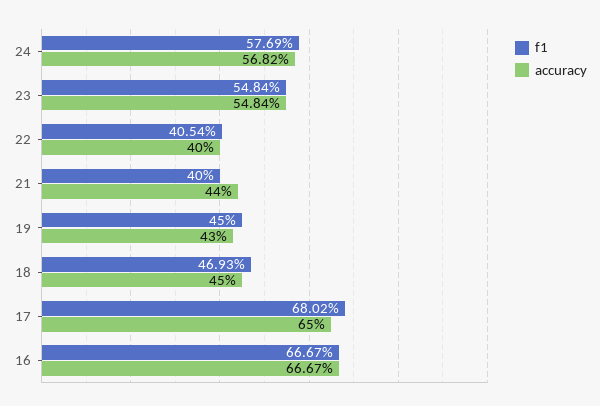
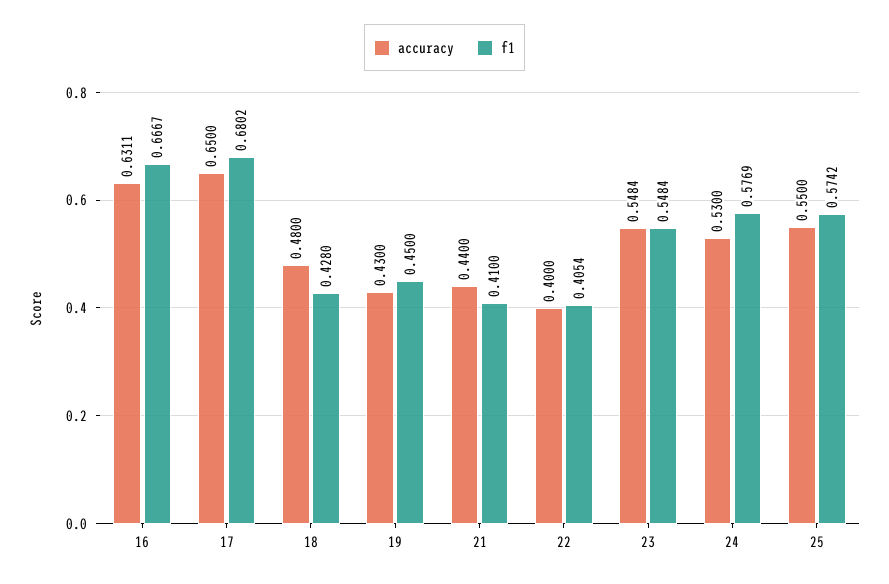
  {
    "f1": {
      "24": 0.5769,
      "23": 0.5484,
      "22": 0.4054,
-     "21": 0.4,
+     "21": 0.41,
      "19": 0.45,
-     "18": 0.4693,
+     "18": 0.428,
      "17": 0.6802,
-     "16": 0.6667
+     "16": 0.6667,
+     "25": 0.5742
    },
    "accuracy": {
-     "24": 0.5682,
+     "24": 0.53,
      "23": 0.5484,
      "22": 0.4,
      "21": 0.44,
      "19": 0.43,
-     "18": 0.45,
+     "18": 0.48,
      "17": 0.65,
-     "16": 0.6667
+     "16": 0.6311,
+     "25": 0.55
    }
  }

